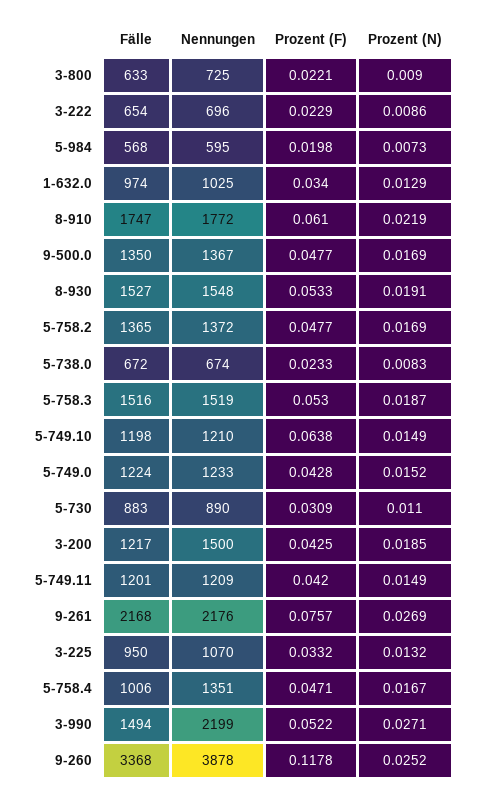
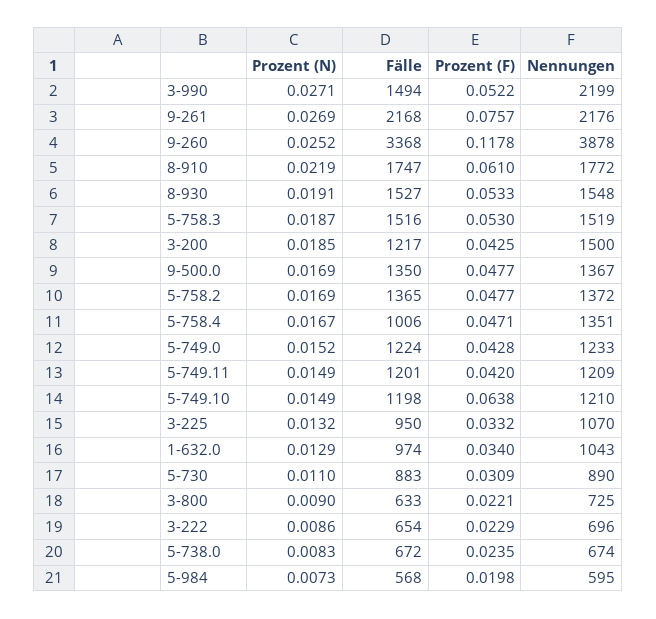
  {
    "Fälle": {
      "3-800": 633,
      "3-222": 654,
      "5-984": 568,
      "1-632.0": 974,
      "8-910": 1747,
      "9-500.0": 1350,
      "8-930": 1527,
      "5-758.2": 1365,
      "5-738.0": 672,
      "5-758.3": 1516,
      "5-749.10": 1198,
      "5-749.0": 1224,
      "5-730": 883,
      "3-200": 1217,
      "5-749.11": 1201,
      "9-261": 2168,
      "3-225": 950,
      "5-758.4": 1006,
      "3-990": 1494,
      "9-260": 3368
    },
    "Nennungen": {
      "3-800": 725,
      "3-222": 696,
      "5-984": 595,
-     "1-632.0": 1025,
+     "1-632.0": 1043,
      "8-910": 1772,
      "9-500.0": 1367,
      "8-930": 1548,
      "5-758.2": 1372,
      "5-738.0": 674,
      "5-758.3": 1519,
      "5-749.10": 1210,
      "5-749.0": 1233,
      "5-730": 890,
      "3-200": 1500,
      "5-749.11": 1209,
      "9-261": 2176,
      "3-225": 1070,
      "5-758.4": 1351,
      "3-990": 2199,
      "9-260": 3878
    },
    "Prozent (F)": {
      "3-800": 0.0221,
      "3-222": 0.0229,
      "5-984": 0.0198,
      "1-632.0": 0.034,
      "8-910": 0.061,
      "9-500.0": 0.0477,
      "8-930": 0.0533,
      "5-758.2": 0.0477,
-     "5-738.0": 0.0233,
+     "5-738.0": 0.0235,
      "5-758.3": 0.053,
      "5-749.10": 0.0638,
      "5-749.0": 0.0428,
      "5-730": 0.0309,
      "3-200": 0.0425,
      "5-749.11": 0.042,
      "9-261": 0.0757,
      "3-225": 0.0332,
      "5-758.4": 0.0471,
      "3-990": 0.0522,
      "9-260": 0.1178
    },
    "Prozent (N)": {
      "3-800": 0.009,
      "3-222": 0.0086,
      "5-984": 0.0073,
      "1-632.0": 0.0129,
      "8-910": 0.0219,
      "9-500.0": 0.0169,
      "8-930": 0.0191,
      "5-758.2": 0.0169,
      "5-738.0": 0.0083,
      "5-758.3": 0.0187,
      "5-749.10": 0.0149,
      "5-749.0": 0.0152,
      "5-730": 0.011,
      "3-200": 0.0185,
      "5-749.11": 0.0149,
      "9-261": 0.0269,
      "3-225": 0.0132,
      "5-758.4": 0.0167,
      "3-990": 0.0271,
      "9-260": 0.0252
    }
  }

